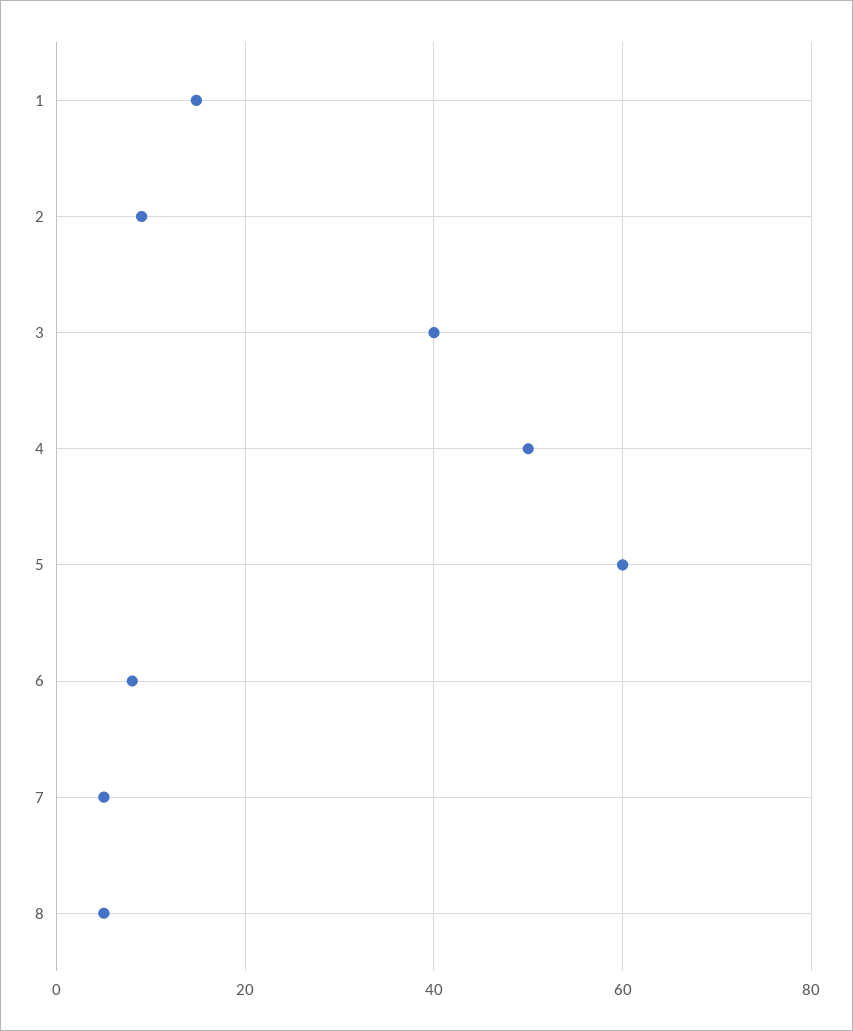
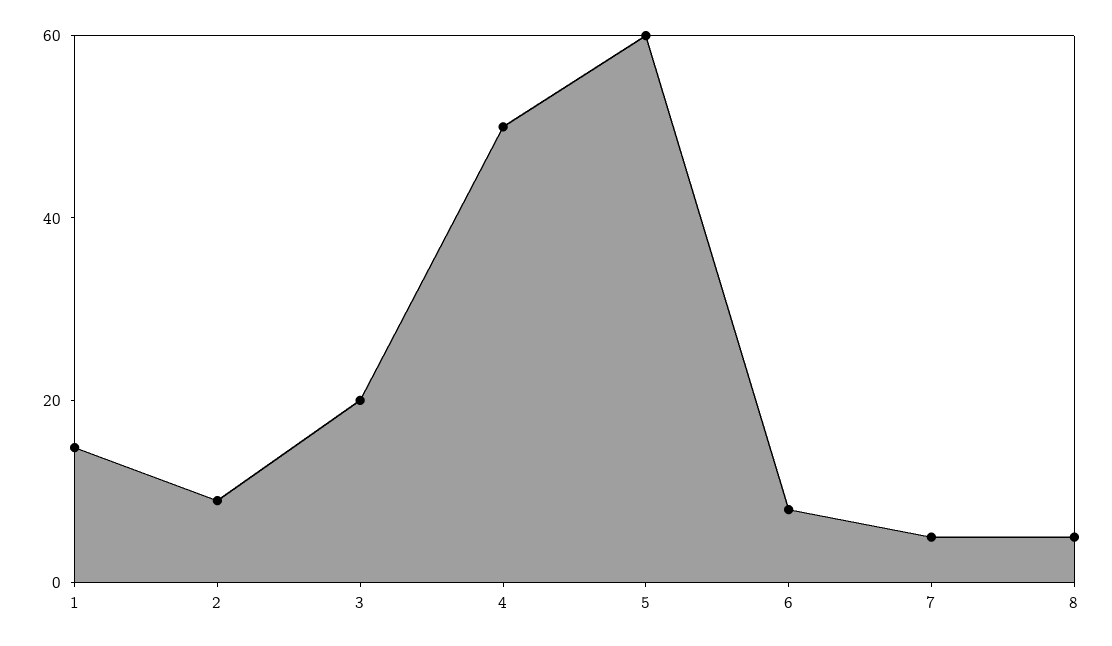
  {
    "1": 14,
    "2": 10,
-   "3": 40,
+   "3": 20,
    "4": 50,
    "5": 60,
    "6": 8,
    "7": 6,
    "8": 6
  }

